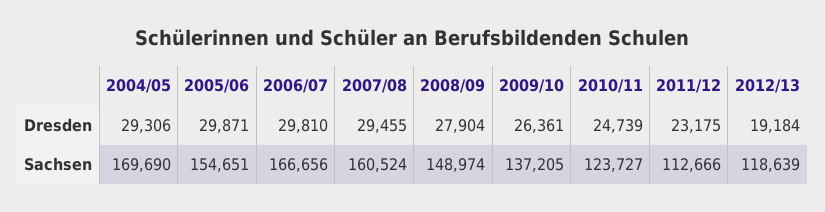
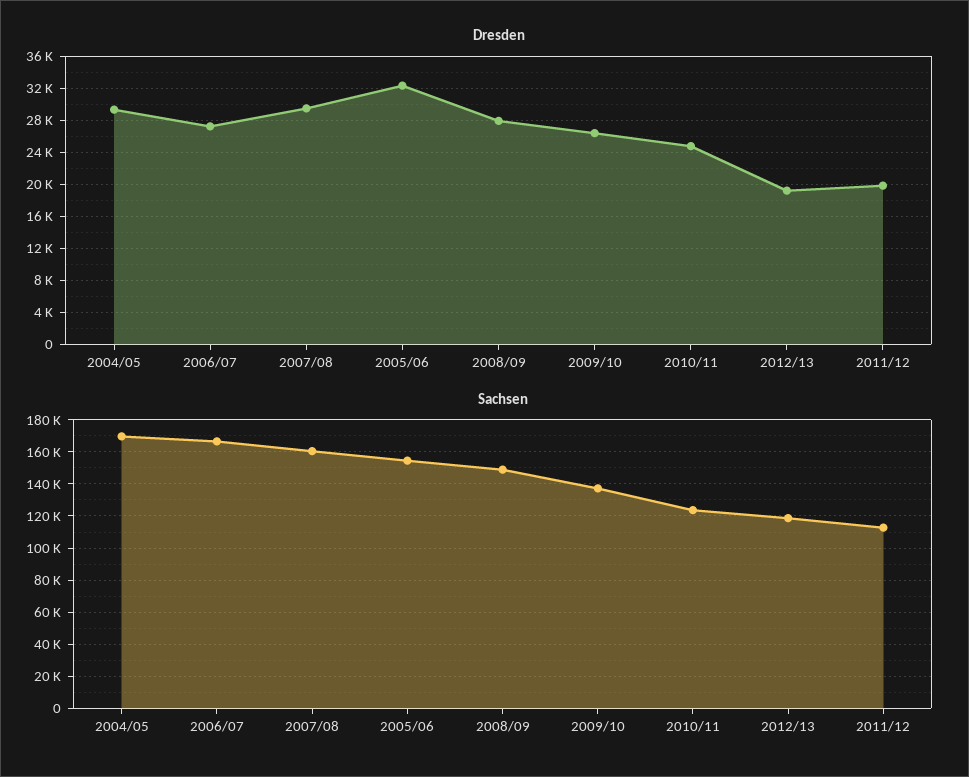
  {
    "Dresden": {
      "2004/05": 29306,
-     "2005/06": 29871,
+     "2005/06": 32000,
-     "2006/07": 29810,
+     "2006/07": 27000,
      "2007/08": 29455,
      "2008/09": 27904,
      "2009/10": 26361,
      "2010/11": 24739,
-     "2011/12": 23175,
+     "2011/12": 20000,
      "2012/13": 19184
    },
    "Sachsen": {
      "2004/05": 169690,
      "2005/06": 154651,
      "2006/07": 166656,
      "2007/08": 160524,
      "2008/09": 148974,
      "2009/10": 137205,
      "2010/11": 123727,
      "2011/12": 112666,
      "2012/13": 118639
    }
  }

